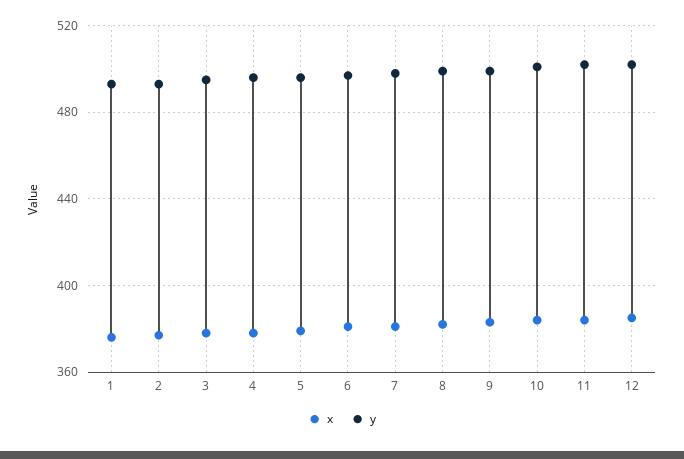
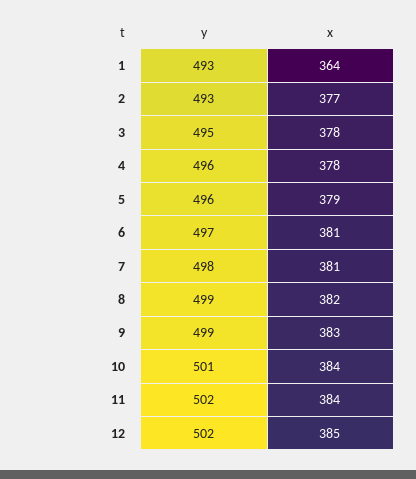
  {
    "x": {
-     "1": 375,
+     "1": 364,
      "2": 377,
      "3": 378,
      "4": 378,
      "5": 379,
      "6": 381,
      "7": 381,
      "8": 382,
      "9": 383,
      "10": 384,
      "11": 384,
      "12": 385
    },
    "y": {
      "1": 493,
      "2": 493,
      "3": 495,
      "4": 496,
      "5": 496,
      "6": 497,
      "7": 498,
      "8": 499,
      "9": 499,
      "10": 501,
      "11": 502,
      "12": 502
    }
  }

